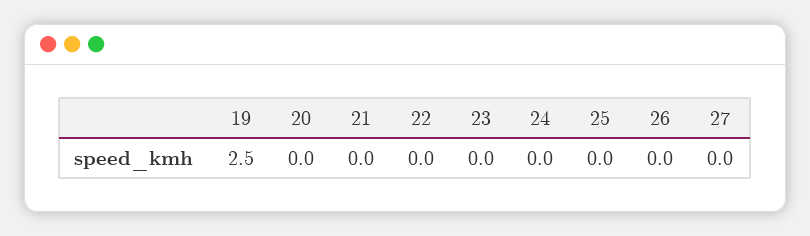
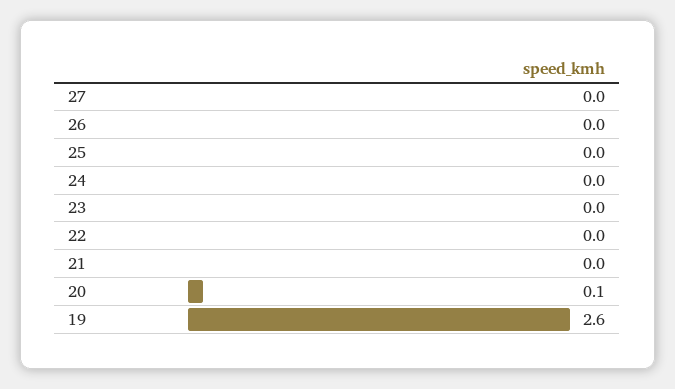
  {
-   "19": 2.5,
+   "19": 2.6,
-   "20": 0,
+   "20": 0.1,
    "21": 0,
    "22": 0,
    "23": 0,
    "24": 0,
    "25": 0,
    "26": 0,
    "27": 0
  }

